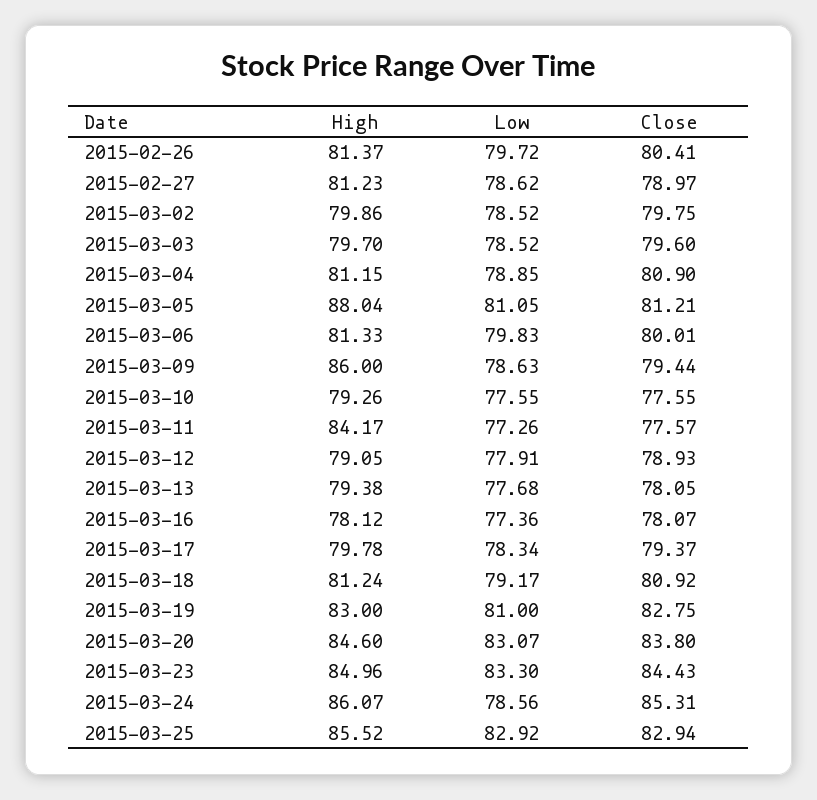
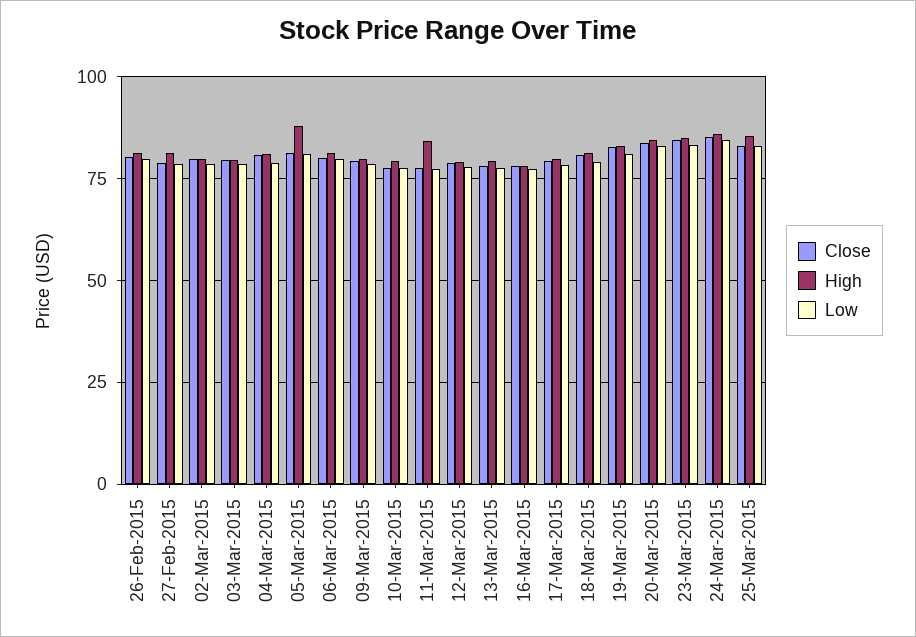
  {
    "High": {
      "2015-02-26": 81.37,
      "2015-02-27": 81.23,
      "2015-03-02": 79.86,
      "2015-03-03": 79.7,
      "2015-03-04": 81.15,
      "2015-03-05": 88.04,
      "2015-03-06": 81.33,
-     "2015-03-09": 86,
+     "2015-03-09": 80,
      "2015-03-10": 79.26,
      "2015-03-11": 84.17,
      "2015-03-12": 79.05,
      "2015-03-13": 79.38,
      "2015-03-16": 78.12,
      "2015-03-17": 79.78,
      "2015-03-18": 81.24,
      "2015-03-19": 83,
      "2015-03-20": 84.6,
      "2015-03-23": 84.96,
      "2015-03-24": 86.07,
      "2015-03-25": 85.52
    },
    "Low": {
      "2015-02-26": 79.72,
      "2015-02-27": 78.62,
      "2015-03-02": 78.52,
      "2015-03-03": 78.52,
      "2015-03-04": 78.85,
      "2015-03-05": 81.05,
      "2015-03-06": 79.83,
      "2015-03-09": 78.63,
      "2015-03-10": 77.55,
      "2015-03-11": 77.26,
      "2015-03-12": 77.91,
      "2015-03-13": 77.68,
      "2015-03-16": 77.36,
      "2015-03-17": 78.34,
      "2015-03-18": 79.17,
      "2015-03-19": 81,
      "2015-03-20": 83.07,
      "2015-03-23": 83.3,
-     "2015-03-24": 78.56,
+     "2015-03-24": 85,
      "2015-03-25": 82.92
    },
    "Close": {
      "2015-02-26": 80.41,
      "2015-02-27": 78.97,
      "2015-03-02": 79.75,
      "2015-03-03": 79.6,
      "2015-03-04": 80.9,
      "2015-03-05": 81.21,
      "2015-03-06": 80.01,
      "2015-03-09": 79.44,
      "2015-03-10": 77.55,
      "2015-03-11": 77.57,
      "2015-03-12": 78.93,
      "2015-03-13": 78.05,
      "2015-03-16": 78.07,
      "2015-03-17": 79.37,
      "2015-03-18": 80.92,
      "2015-03-19": 82.75,
      "2015-03-20": 83.8,
      "2015-03-23": 84.43,
      "2015-03-24": 85.31,
      "2015-03-25": 82.94
    }
  }

